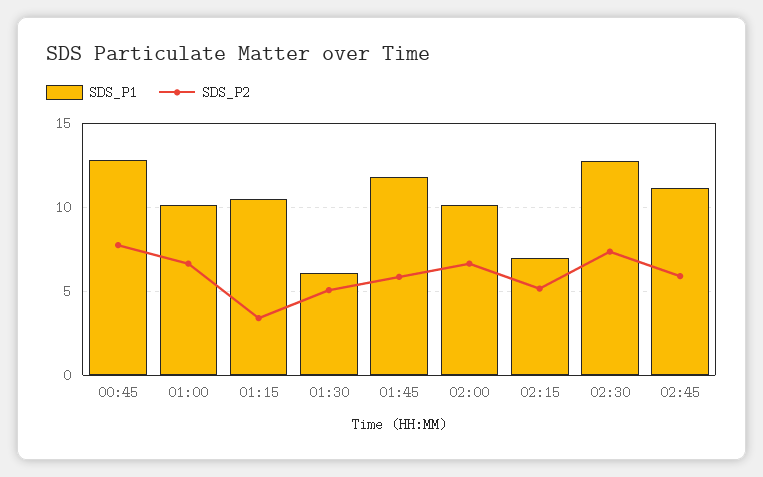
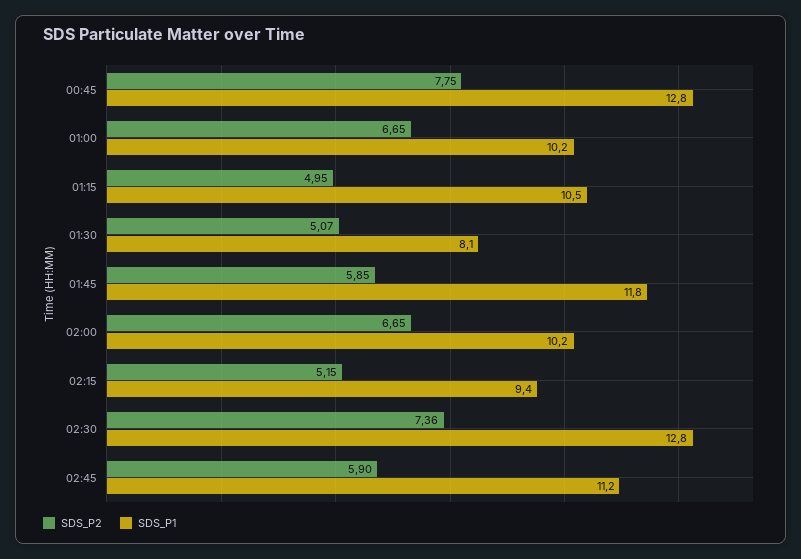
  {
    "SDS_P1": {
      "00:45": 12.8,
      "01:00": 10.2,
      "01:15": 10.5,
-     "01:30": 6,
+     "01:30": 8.1,
      "01:45": 11.8,
      "02:00": 10.2,
-     "02:15": 7,
+     "02:15": 9.4,
      "02:30": 12.8,
      "02:45": 11.2
    },
    "SDS_P2": {
      "00:45": 7.75,
      "01:00": 6.65,
-     "01:15": 3.5,
+     "01:15": 4.95,
      "01:30": 5.07,
      "01:45": 5.85,
      "02:00": 6.65,
      "02:15": 5.15,
      "02:30": 7.36,
      "02:45": 5.9
    }
  }

